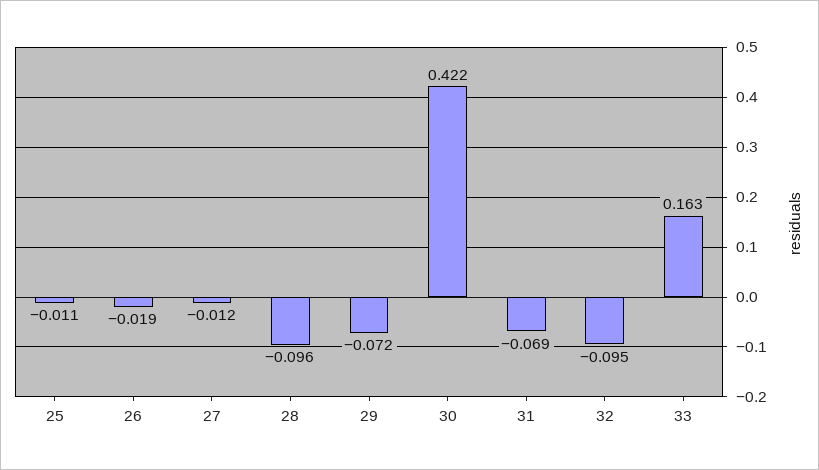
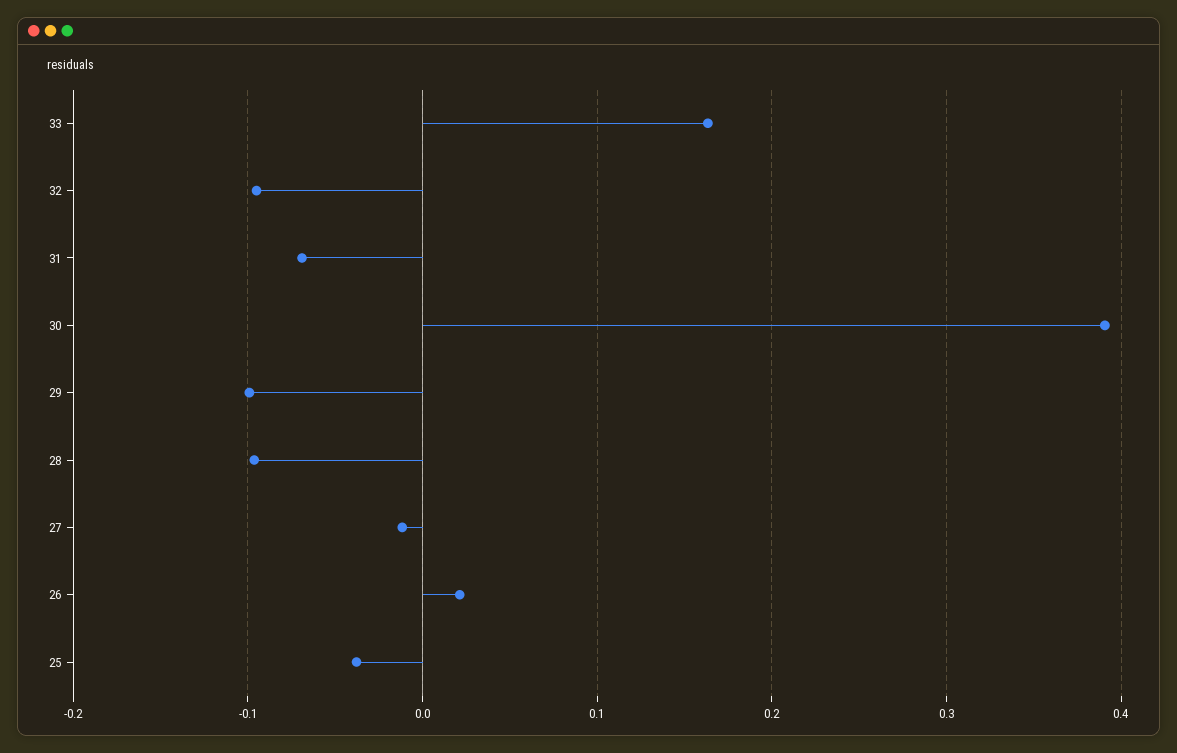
  {
-   "25": -0.011,
+   "25": -0.04,
-   "26": -0.019,
+   "26": 0.02,
    "27": -0.012,
    "28": -0.096,
-   "29": -0.072,
+   "29": -0.1,
-   "30": 0.422,
+   "30": 0.39,
    "31": -0.069,
    "32": -0.095,
    "33": 0.163
  }

